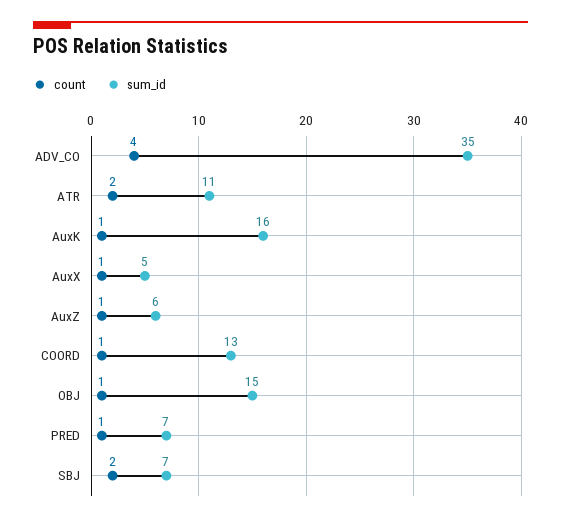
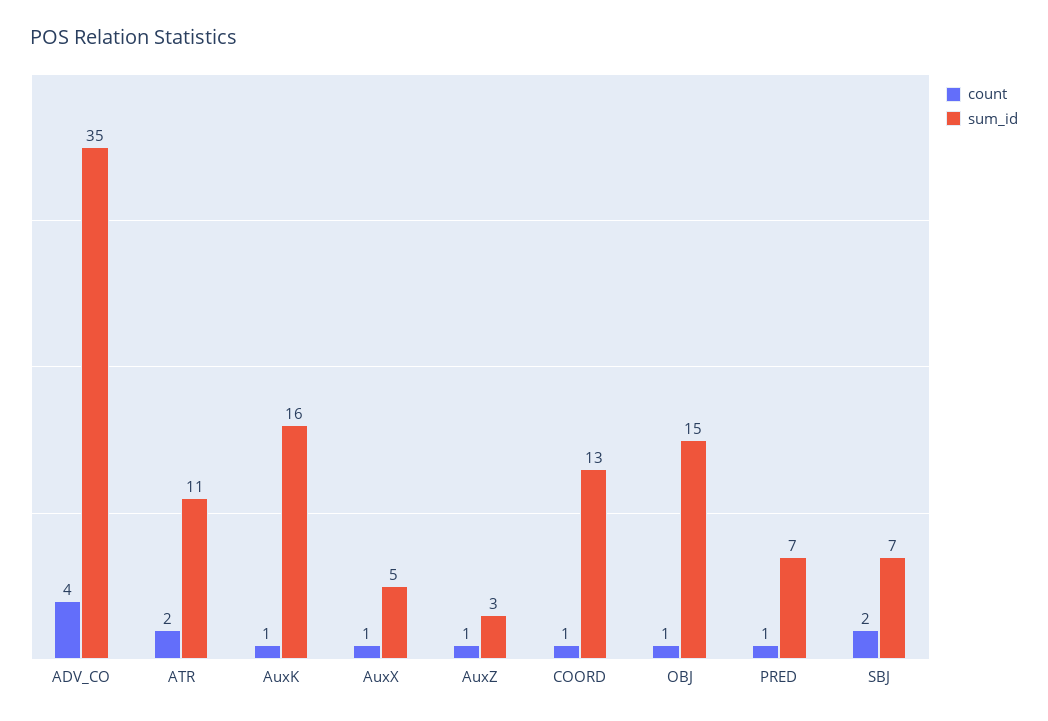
  {
    "count": {
      "ADV_CO": 4,
      "ATR": 2,
      "AuxK": 1,
      "AuxX": 1,
      "AuxZ": 1,
      "COORD": 1,
      "OBJ": 1,
      "PRED": 1,
      "SBJ": 2
    },
    "sum_id": {
      "ADV_CO": 35,
      "ATR": 11,
      "AuxK": 16,
      "AuxX": 5,
-     "AuxZ": 6,
+     "AuxZ": 3,
      "COORD": 13,
      "OBJ": 15,
      "PRED": 7,
      "SBJ": 7
    }
  }

